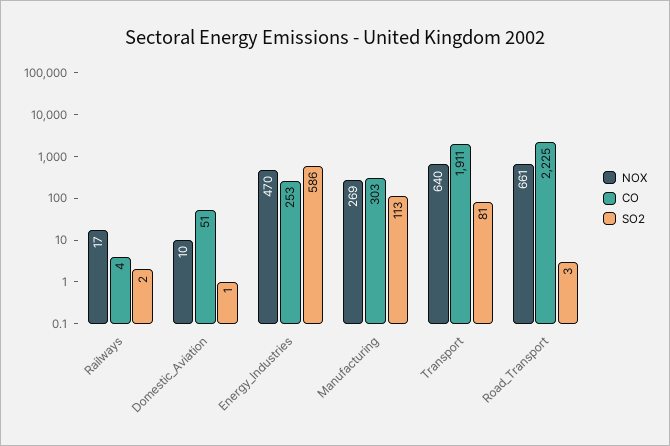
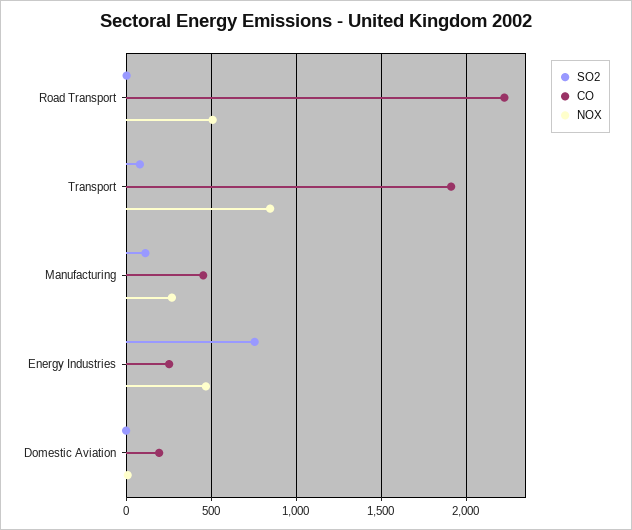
  {
    "NOX": {
-     "Railways": 17,
      "Domestic_Aviation": 10,
      "Energy_Industries": 470,
      "Manufacturing": 269,
-     "Transport": 640,
+     "Transport": 850,
-     "Road_Transport": 661
+     "Road_Transport": 500
    },
    "CO": {
-     "Railways": 4,
-     "Domestic_Aviation": 51,
+     "Domestic_Aviation": 200,
      "Energy_Industries": 253,
-     "Manufacturing": 303,
+     "Manufacturing": 450,
      "Transport": 1911,
      "Road_Transport": 2225
    },
    "SO2": {
-     "Railways": 2,
      "Domestic_Aviation": 1,
-     "Energy_Industries": 586,
+     "Energy_Industries": 750,
      "Manufacturing": 113,
      "Transport": 81,
      "Road_Transport": 3
    }
  }

